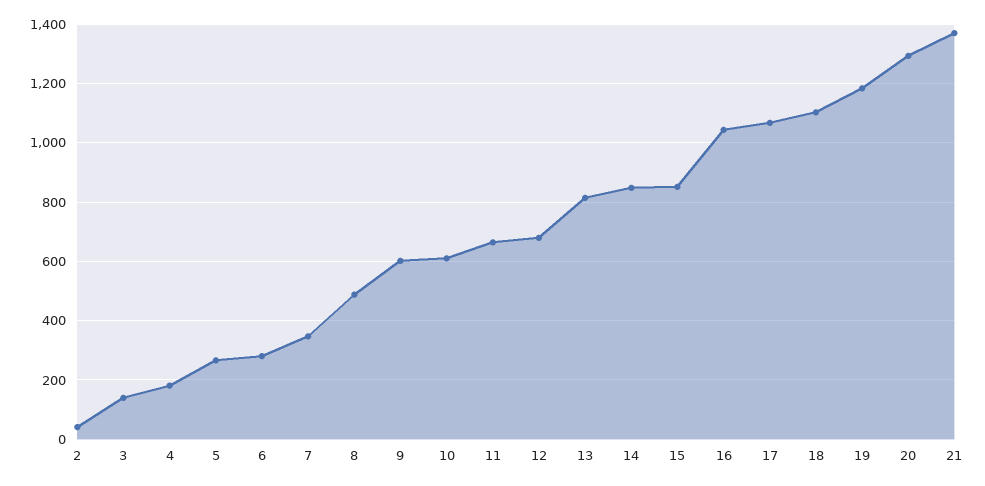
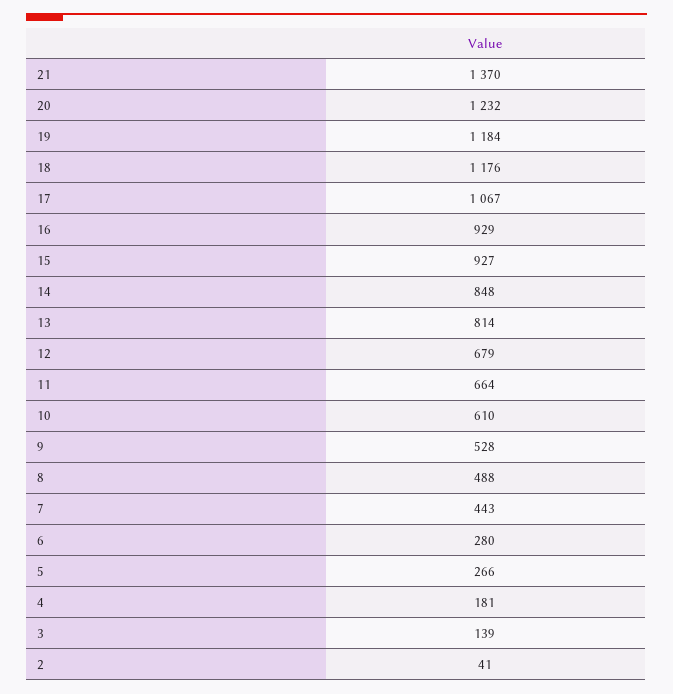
  {
    "2": 41,
    "3": 139,
    "4": 181,
    "5": 266,
    "6": 280,
-   "7": 350,
+   "7": 443,
    "8": 488,
-   "9": 600,
+   "9": 528,
    "10": 610,
    "11": 664,
    "12": 679,
    "13": 814,
    "14": 848,
-   "15": 850,
+   "15": 927,
-   "16": 1050,
+   "16": 929,
    "17": 1067,
-   "18": 1100,
+   "18": 1176,
    "19": 1184,
-   "20": 1300,
+   "20": 1232,
    "21": 1370
  }

